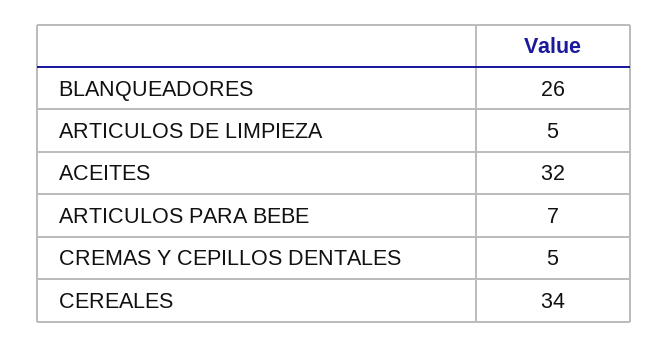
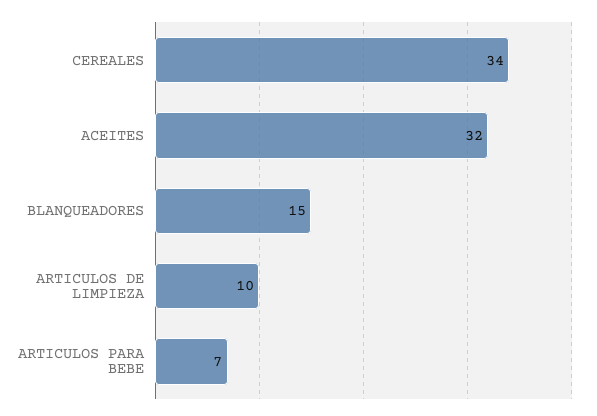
  {
-   "BLANQUEADORES": 26,
+   "BLANQUEADORES": 15,
-   "ARTICULOS DE LIMPIEZA": 5,
+   "ARTICULOS DE LIMPIEZA": 10,
    "ACEITES": 32,
    "ARTICULOS PARA BEBE": 7,
-   "CREMAS Y CEPILLOS DENTALES": 5,
    "CEREALES": 34
  }

